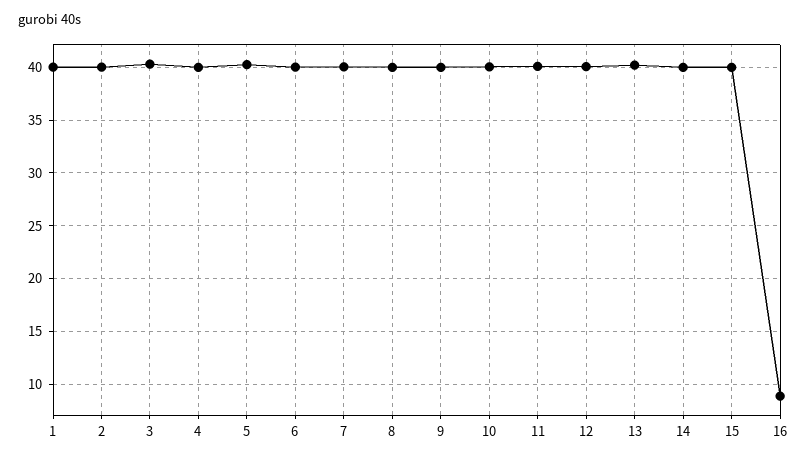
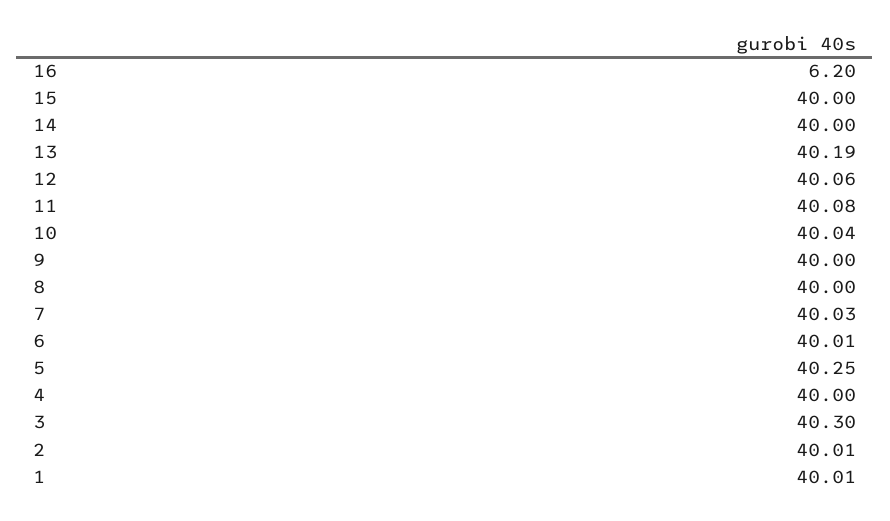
  {
    "1": 40.01,
    "2": 40.01,
    "3": 40.3,
    "4": 40,
    "5": 40.25,
    "6": 40.01,
    "7": 40.03,
    "8": 40,
    "9": 40,
    "10": 40.04,
    "11": 40.08,
    "12": 40.06,
    "13": 40.19,
    "14": 40,
    "15": 40,
-   "16": 9
+   "16": 6.2
  }

